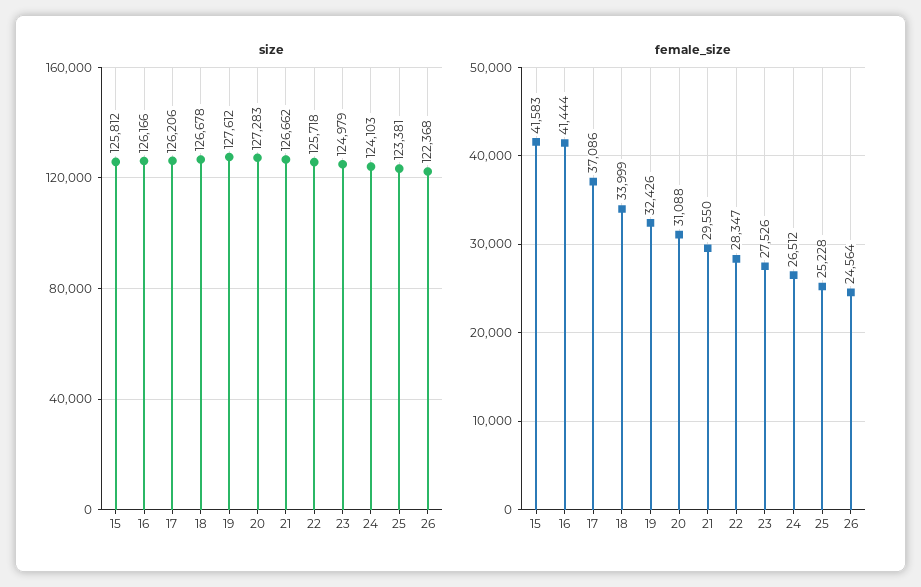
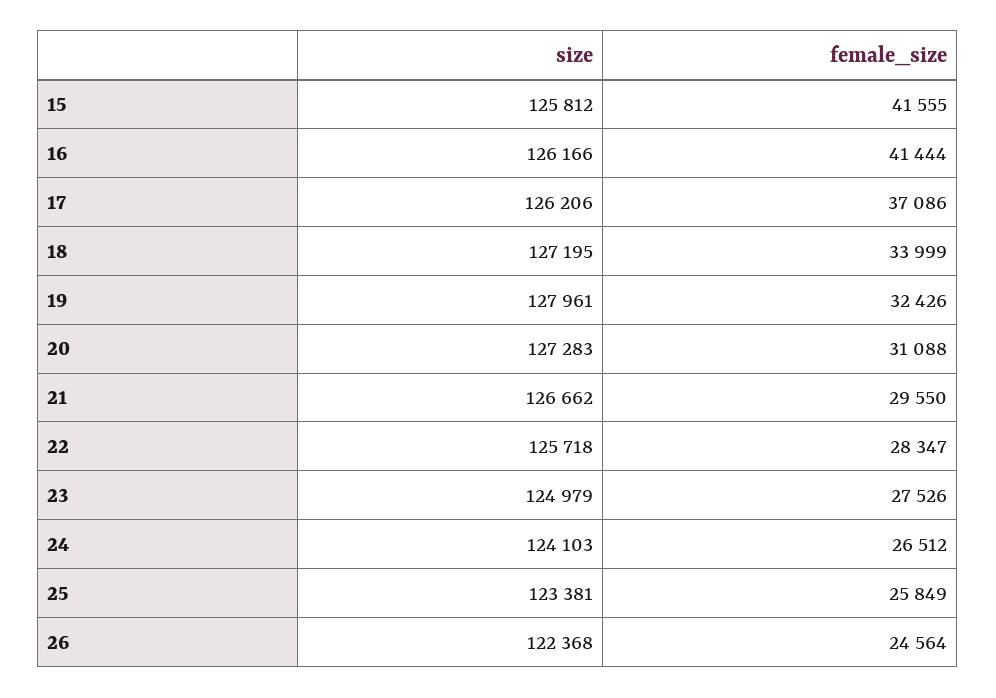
  {
    "size": {
      "15": 125812,
      "16": 126166,
      "17": 126206,
-     "18": 126678,
+     "18": 127195,
-     "19": 127612,
+     "19": 127961,
      "20": 127283,
      "21": 126662,
      "22": 125718,
      "23": 124979,
      "24": 124103,
      "25": 123381,
      "26": 122368
    },
    "female_size": {
-     "15": 41583,
+     "15": 41555,
      "16": 41444,
      "17": 37086,
      "18": 33999,
      "19": 32426,
      "20": 31088,
      "21": 29550,
      "22": 28347,
      "23": 27526,
      "24": 26512,
-     "25": 25228,
+     "25": 25849,
      "26": 24564
    }
  }

